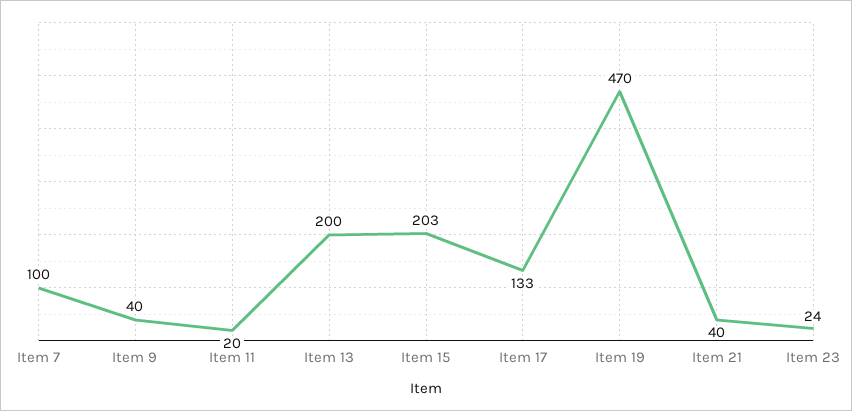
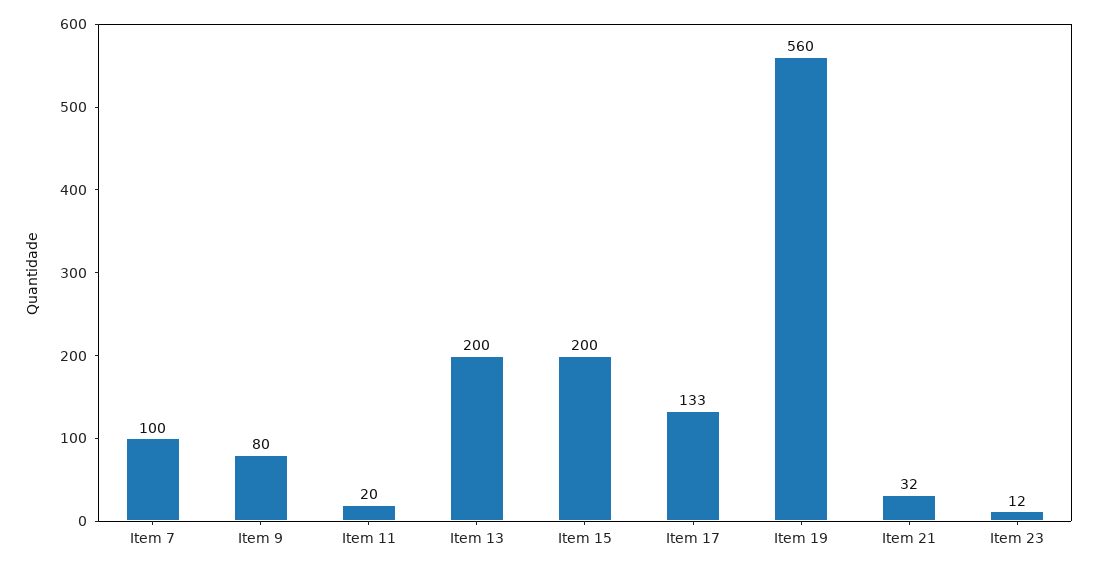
  {
    "Item 7": 100,
-   "Item 9": 40,
+   "Item 9": 80,
    "Item 11": 20,
    "Item 13": 200,
-   "Item 15": 203,
+   "Item 15": 200,
    "Item 17": 133,
-   "Item 19": 470,
+   "Item 19": 560,
-   "Item 21": 40,
+   "Item 21": 32,
-   "Item 23": 24
+   "Item 23": 12
  }

